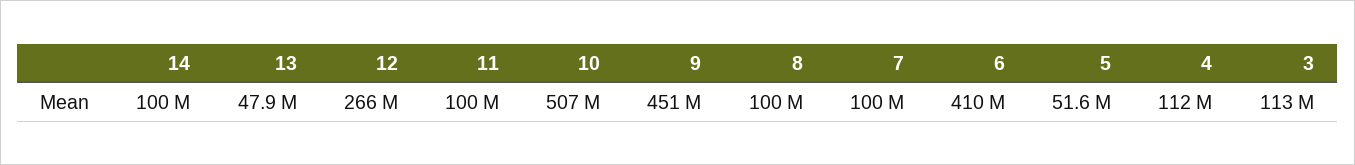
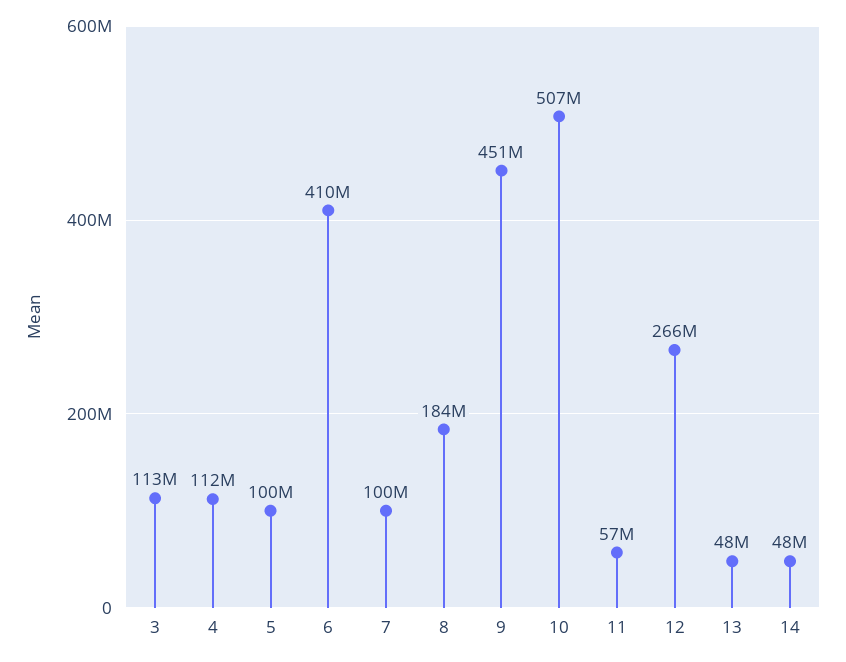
  {
-   "14": 100000000,
+   "14": 48000000,
    "13": 47900000,
    "12": 266000000,
-   "11": 100000000,
+   "11": 57000000,
    "10": 507000000,
    "9": 451000000,
-   "8": 100000000,
+   "8": 184000000,
    "7": 100000000,
    "6": 410000000,
-   "5": 51600000,
+   "5": 100000000,
    "4": 112000000,
    "3": 113000000
  }

